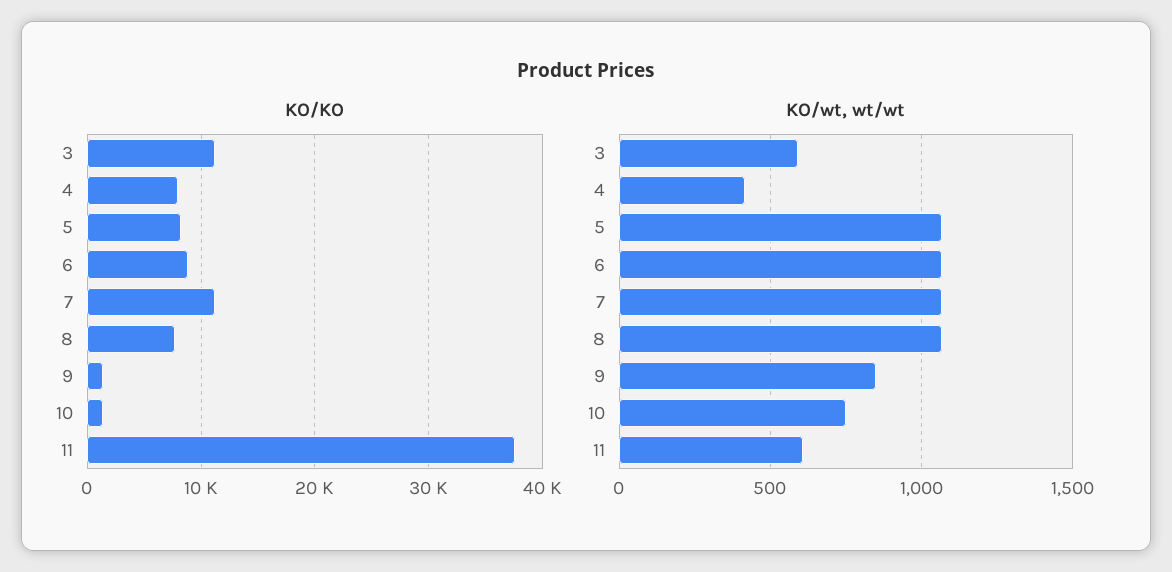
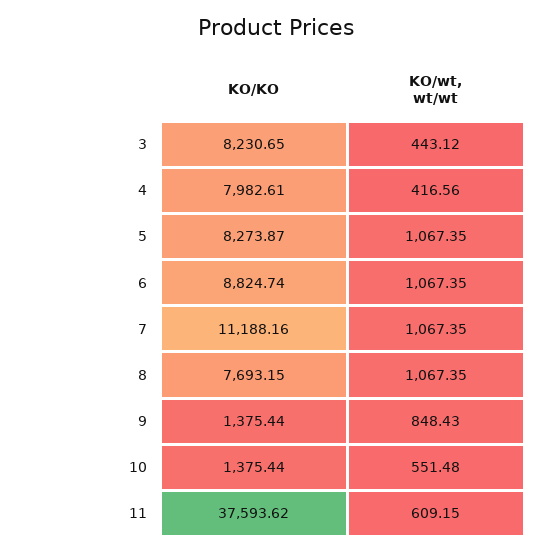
  {
    "KO/KO": {
-     "3": 11000,
+     "3": 8230.65,
      "4": 7982.61,
      "5": 8273.87,
      "6": 8824.74,
      "7": 11188.16,
      "8": 7693.15,
      "9": 1375.44,
      "10": 1375.44,
      "11": 37593.62
    },
    "KO/wt, wt/wt": {
-     "3": 600,
+     "3": 443.12,
      "4": 416.56,
      "5": 1067.35,
      "6": 1067.35,
      "7": 1067.35,
      "8": 1067.35,
      "9": 848.43,
-     "10": 750,
+     "10": 551.48,
      "11": 609.15
    }
  }

